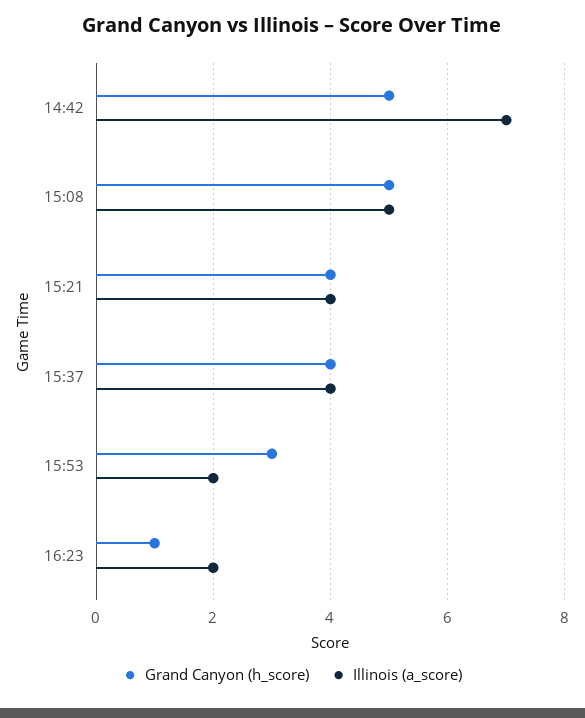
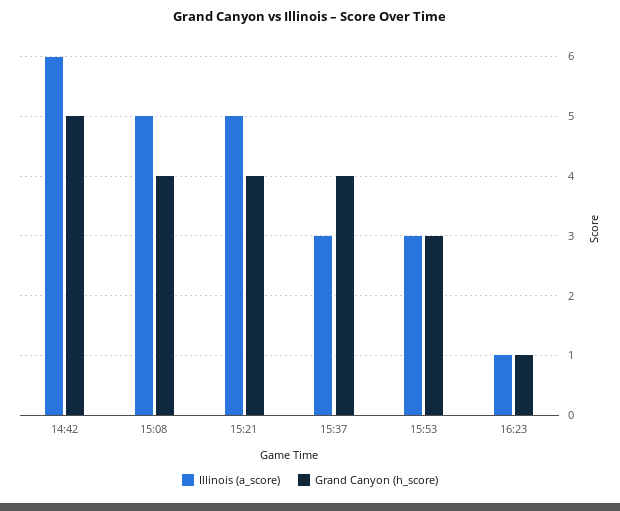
  {
    "Grand Canyon (h_score)": {
      "14:42": 5,
-     "15:08": 5,
+     "15:08": 4,
      "15:21": 4,
      "15:37": 4,
      "15:53": 3,
      "16:23": 1
    },
    "Illinois (a_score)": {
-     "14:42": 7,
+     "14:42": 6,
      "15:08": 5,
-     "15:21": 4,
+     "15:21": 5,
-     "15:37": 4,
+     "15:37": 3,
-     "15:53": 2,
+     "15:53": 3,
-     "16:23": 2
+     "16:23": 1
    }
  }

